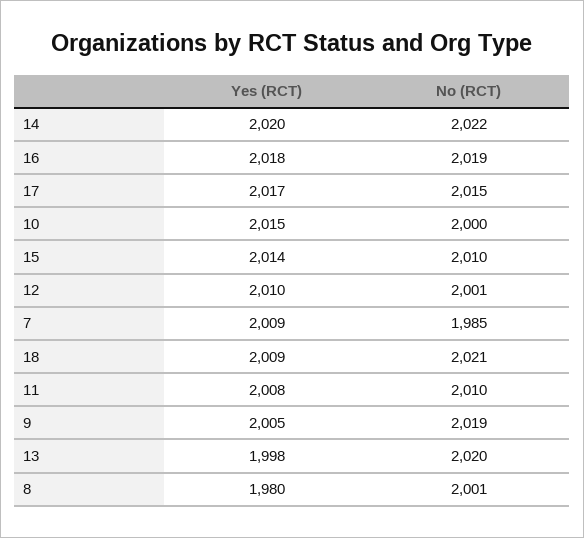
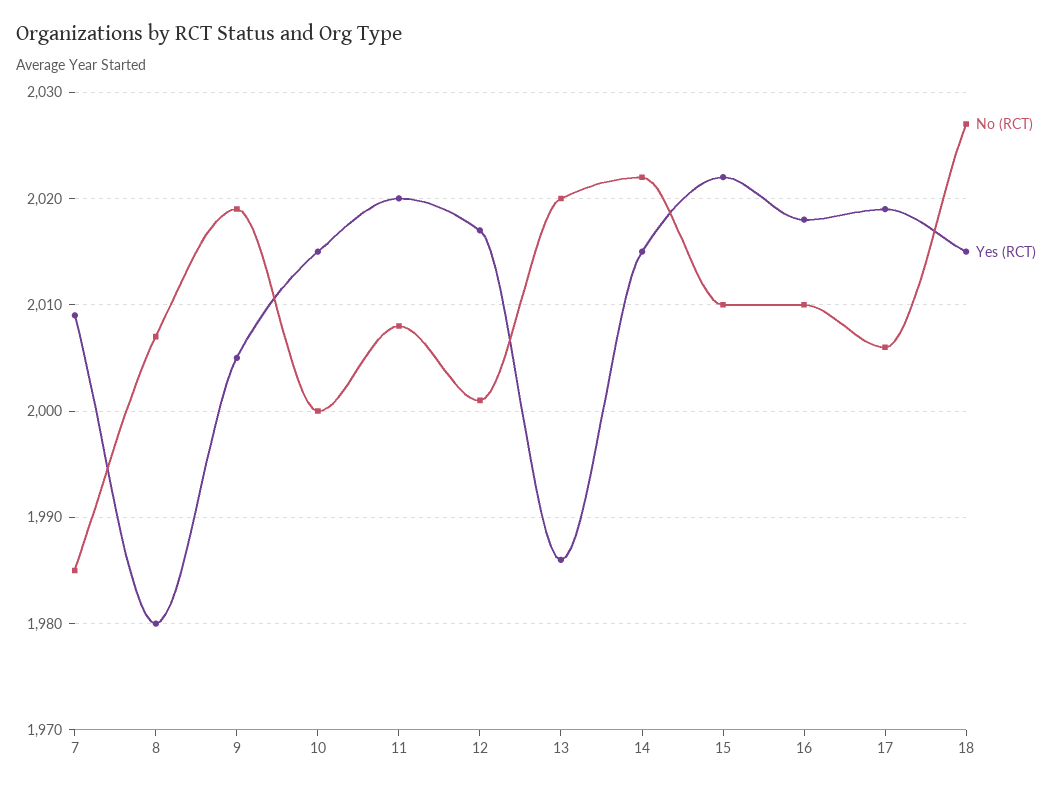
  {
    "Yes (RCT)": {
-     "14": 2020,
+     "14": 2015,
      "16": 2018,
-     "17": 2017,
+     "17": 2019,
      "10": 2015,
-     "15": 2014,
+     "15": 2022,
-     "12": 2010,
+     "12": 2017,
      "7": 2009,
-     "18": 2009,
+     "18": 2015,
-     "11": 2008,
+     "11": 2020,
      "9": 2005,
-     "13": 1998,
+     "13": 1986,
      "8": 1980
    },
    "No (RCT)": {
      "14": 2022,
-     "16": 2019,
+     "16": 2010,
-     "17": 2015,
+     "17": 2006,
      "10": 2000,
      "15": 2010,
      "12": 2001,
      "7": 1985,
-     "18": 2021,
+     "18": 2027,
-     "11": 2010,
+     "11": 2008,
      "9": 2019,
      "13": 2020,
-     "8": 2001
+     "8": 2007
    }
  }

